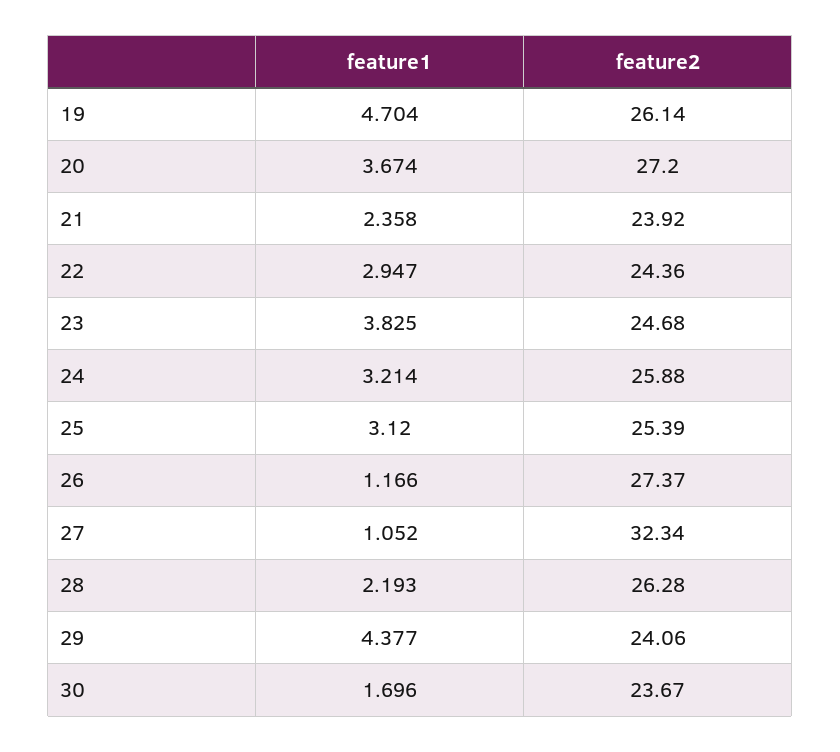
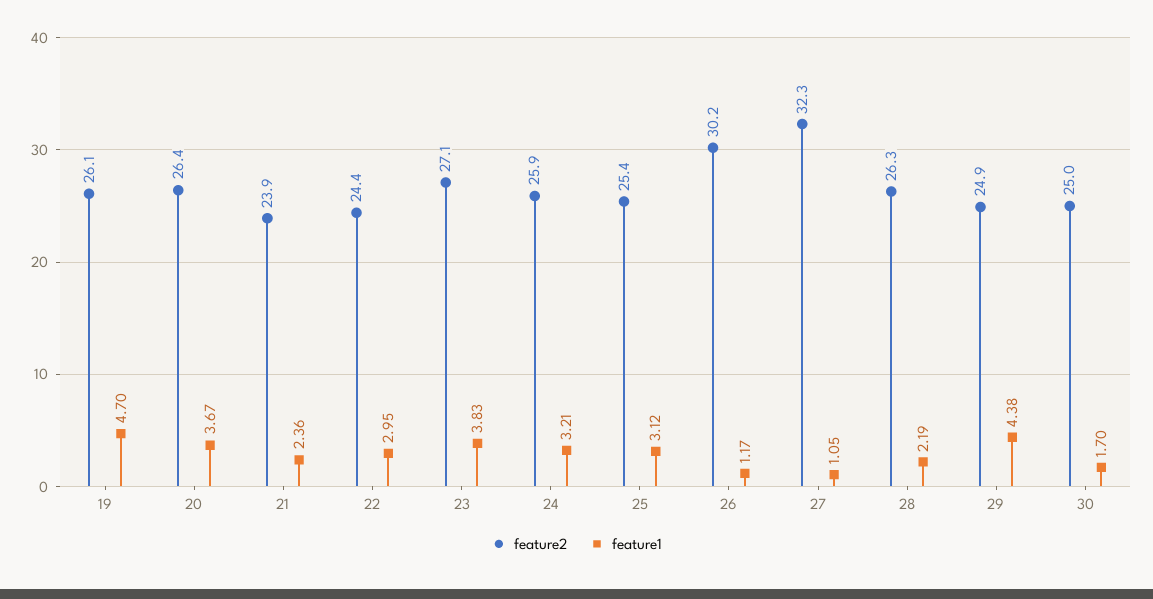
  {
    "feature1": {
      "19": 4.704,
      "20": 3.674,
      "21": 2.358,
      "22": 2.947,
      "23": 3.825,
      "24": 3.214,
      "25": 3.12,
      "26": 1.166,
      "27": 1.052,
      "28": 2.193,
      "29": 4.377,
      "30": 1.696
    },
    "feature2": {
      "19": 26.14,
-     "20": 27.2,
+     "20": 26.4,
      "21": 23.92,
      "22": 24.36,
-     "23": 24.68,
+     "23": 27.1,
      "24": 25.88,
      "25": 25.39,
-     "26": 27.37,
+     "26": 30.2,
      "27": 32.34,
      "28": 26.28,
-     "29": 24.06,
+     "29": 24.9,
-     "30": 23.67
+     "30": 25
    }
  }

